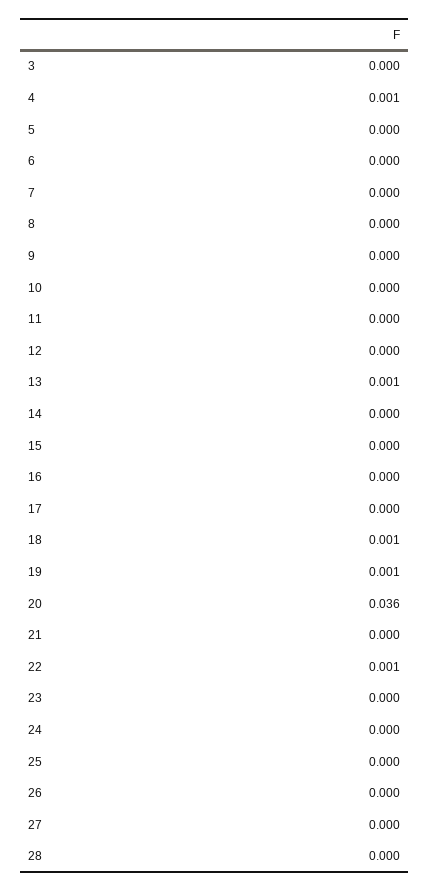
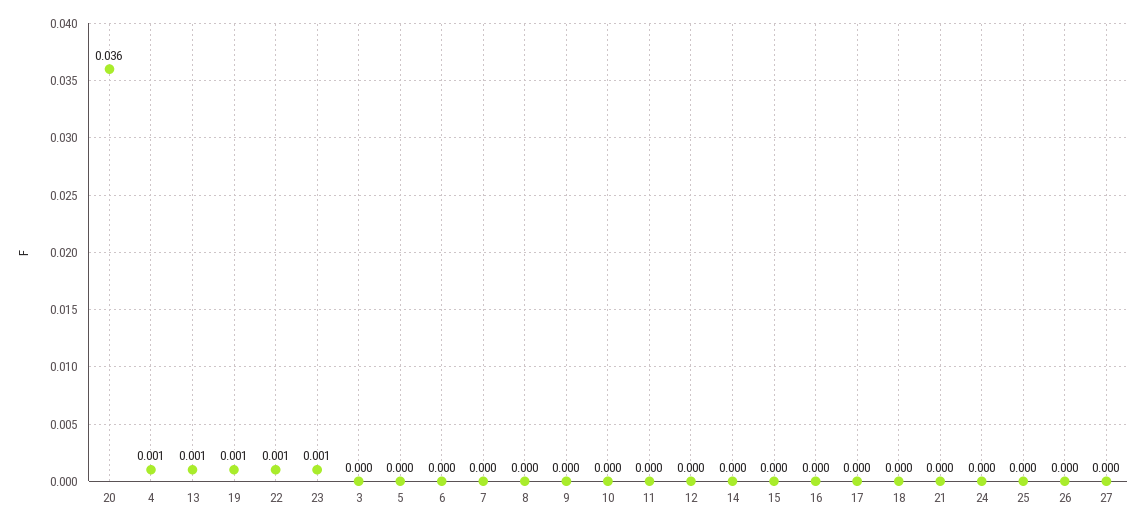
  {
    "3": 0,
    "4": 0.001,
    "5": 0,
    "6": 0,
    "7": 0,
    "8": 0,
    "9": 0,
    "10": 0,
    "11": 0,
    "12": 0,
    "13": 0.001,
    "14": 0,
    "15": 0,
    "16": 0,
    "17": 0,
-   "18": 0.001,
+   "18": 0,
    "19": 0.001,
    "20": 0.036,
    "21": 0,
    "22": 0.001,
-   "23": 0,
+   "23": 0.001,
    "24": 0,
    "25": 0,
    "26": 0,
-   "27": 0,
+   "27": 0
-   "28": 0
  }

